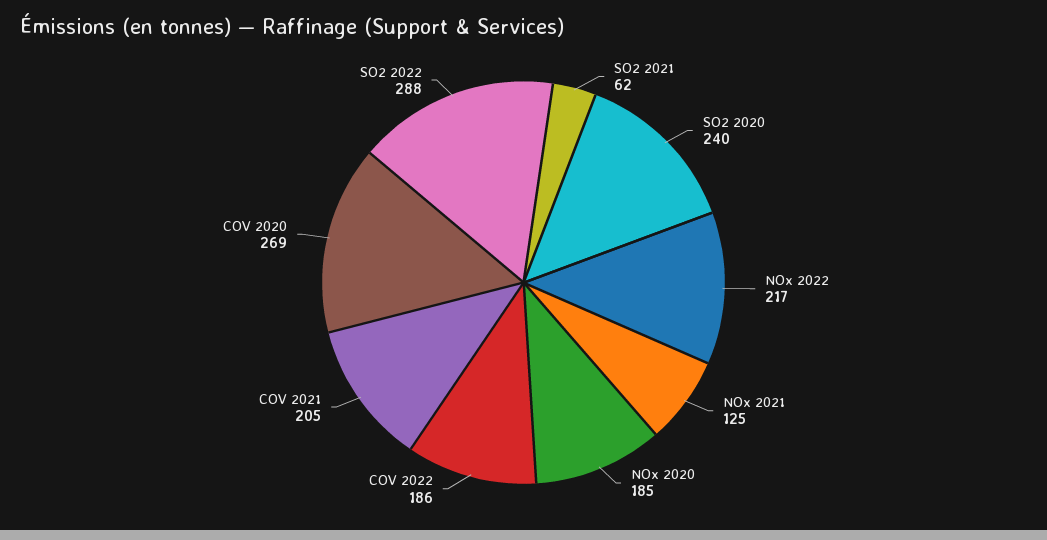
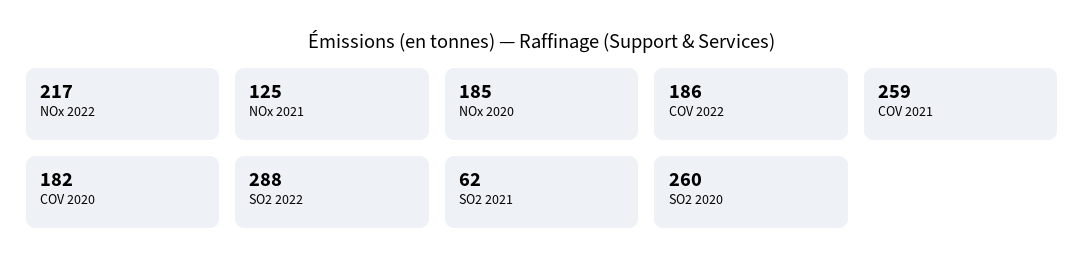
  {
    "SO2 2021": 62,
-   "SO2 2020": 240,
+   "SO2 2020": 260,
    "NOx 2022": 217,
    "NOx 2021": 125,
    "NOx 2020": 185,
    "COV 2022": 186,
-   "COV 2021": 205,
+   "COV 2021": 259,
-   "COV 2020": 269,
+   "COV 2020": 182,
    "SO2 2022": 288
  }

